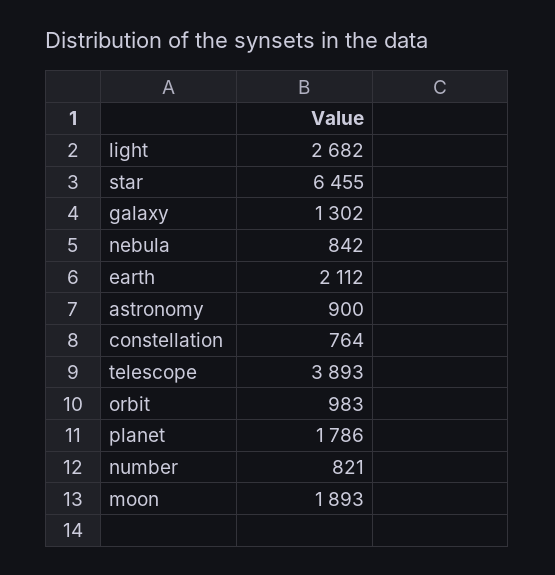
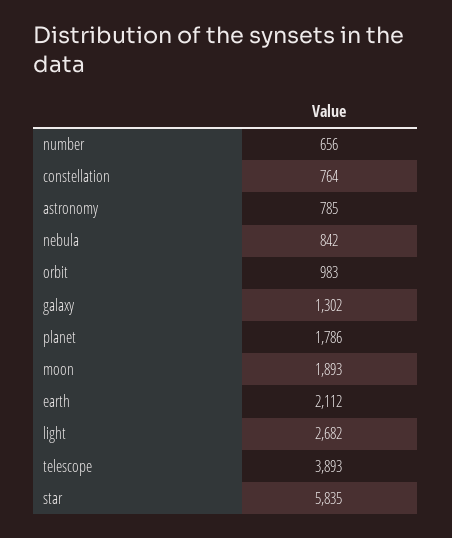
  {
    "light": 2682,
-   "star": 6455,
+   "star": 5835,
    "galaxy": 1302,
    "nebula": 842,
    "earth": 2112,
-   "astronomy": 900,
+   "astronomy": 785,
    "constellation": 764,
    "telescope": 3893,
    "orbit": 983,
    "planet": 1786,
-   "number": 821,
+   "number": 656,
    "moon": 1893
  }

